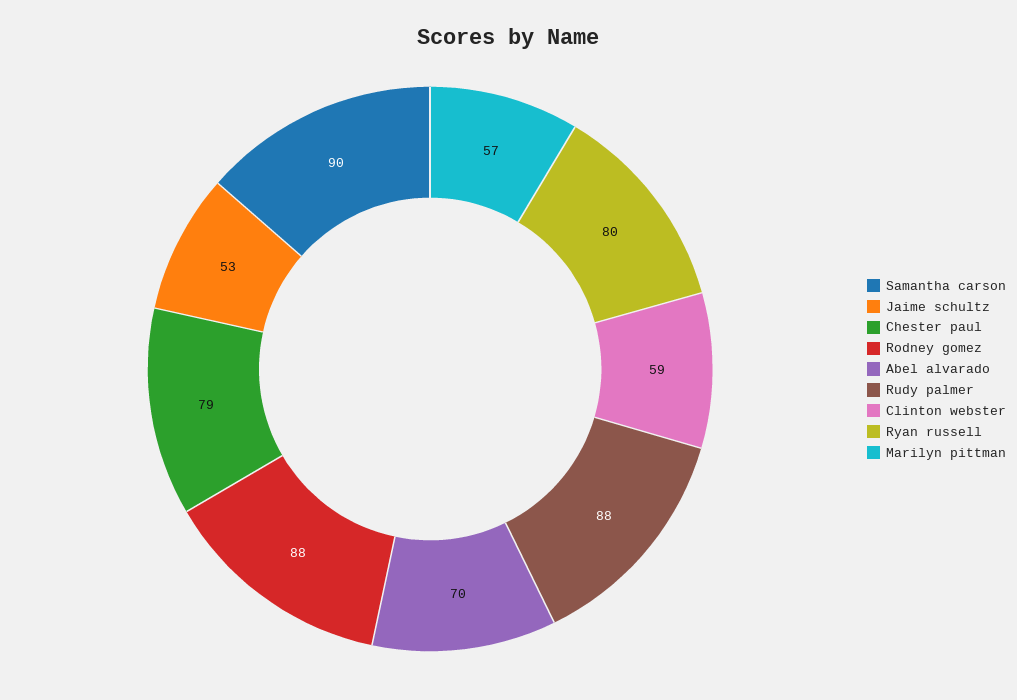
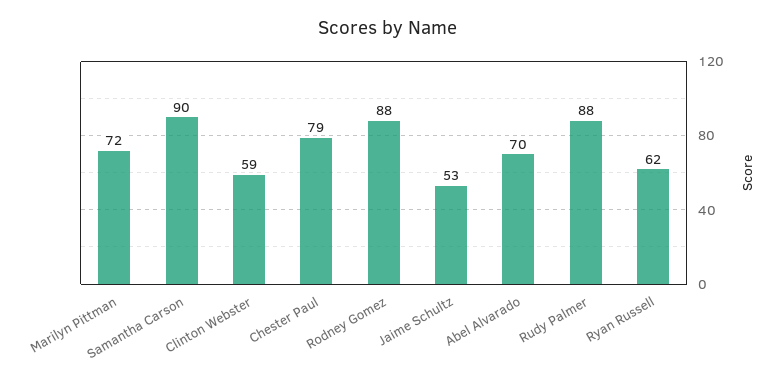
  {
    "Samantha carson": 90,
    "Jaime schultz": 53,
    "Chester paul": 79,
    "Rodney gomez": 88,
    "Abel alvarado": 70,
    "Rudy palmer": 88,
    "Clinton webster": 59,
-   "Ryan russell": 80,
+   "Ryan russell": 62,
-   "Marilyn pittman": 57
+   "Marilyn pittman": 72
  }

